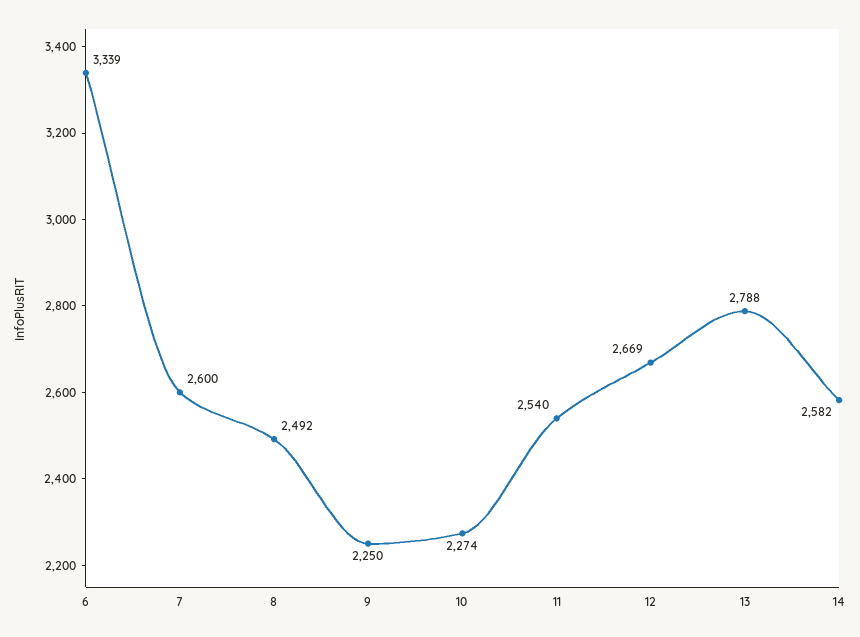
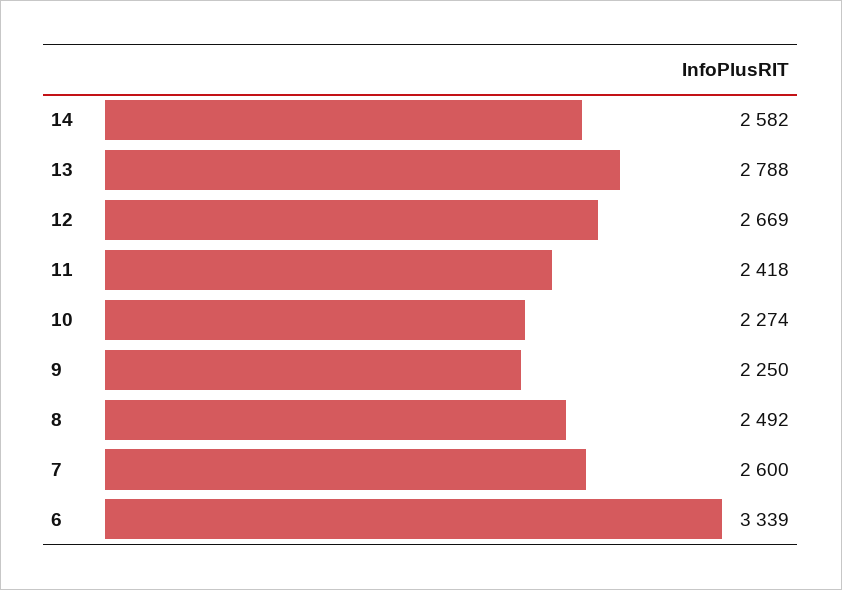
  {
    "6": 3339,
    "7": 2600,
    "8": 2492,
    "9": 2250,
    "10": 2274,
-   "11": 2540,
+   "11": 2418,
    "12": 2669,
    "13": 2788,
    "14": 2582
  }

